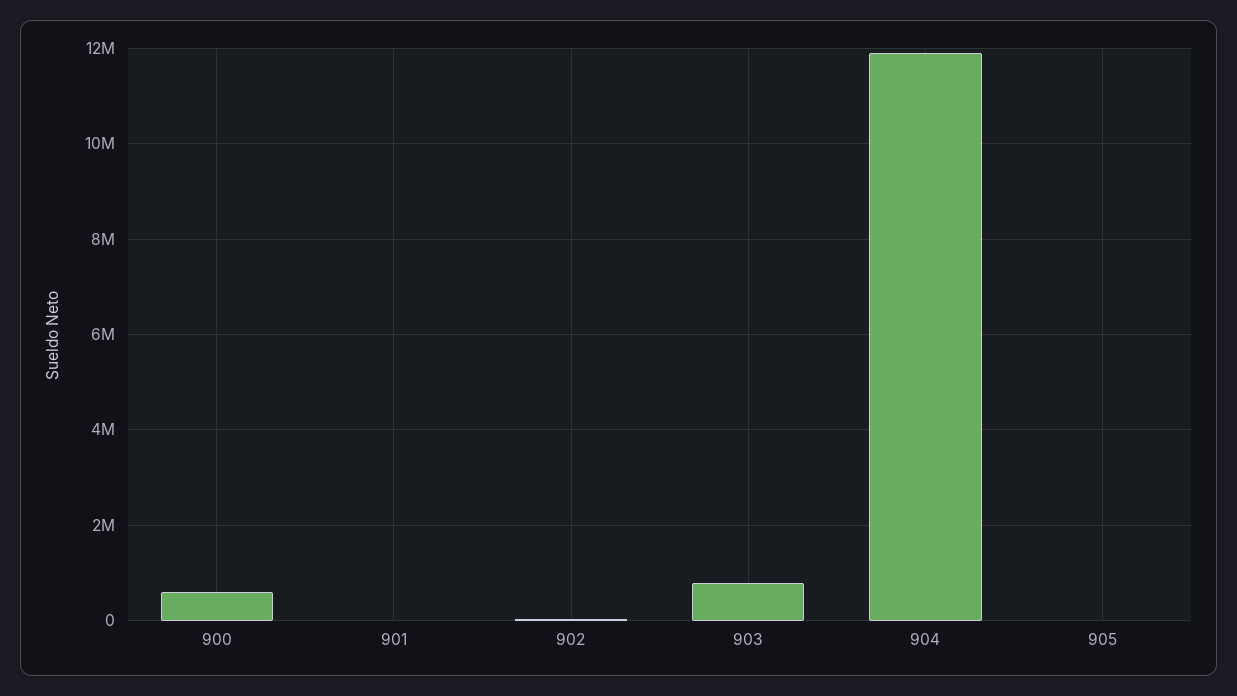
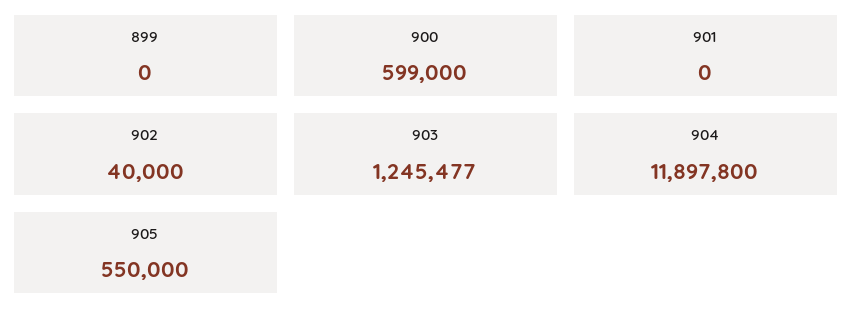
  {
    "900": 599000,
    "901": 0,
    "902": 40000,
-   "903": 800000,
+   "903": 1245477,
    "904": 11897800,
-   "905": 0
+   "905": 550000,
+   "899": 0
  }

